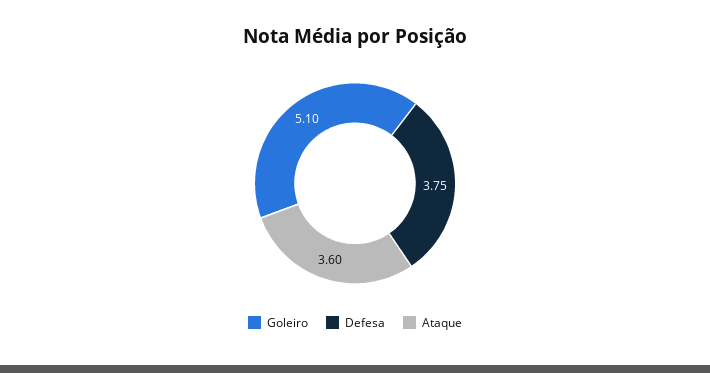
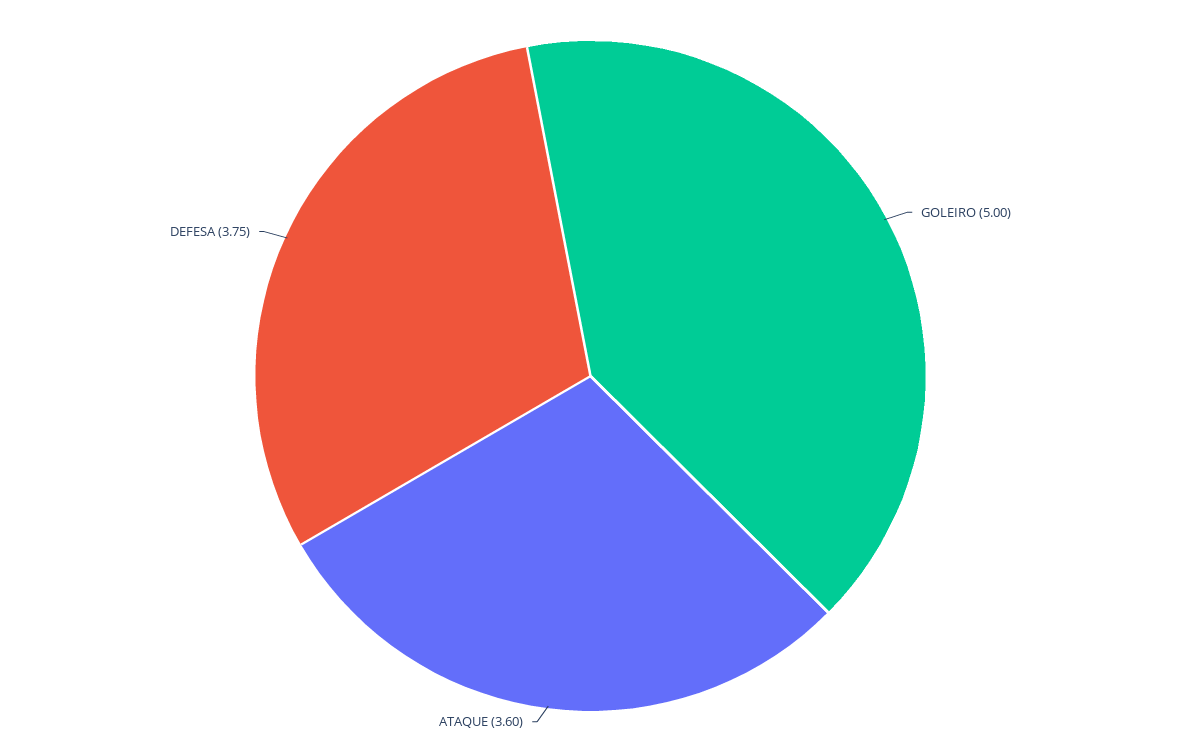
  {
-   "Goleiro": 5.1,
+   "Goleiro": 5,
    "Defesa": 3.75,
    "Ataque": 3.6
  }

